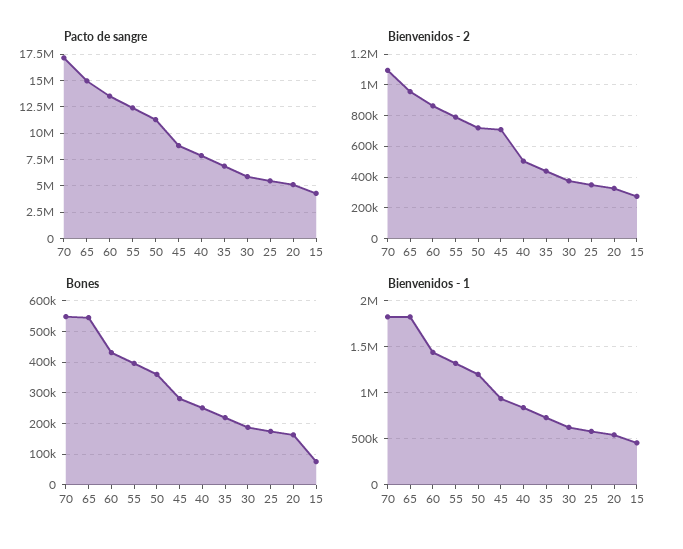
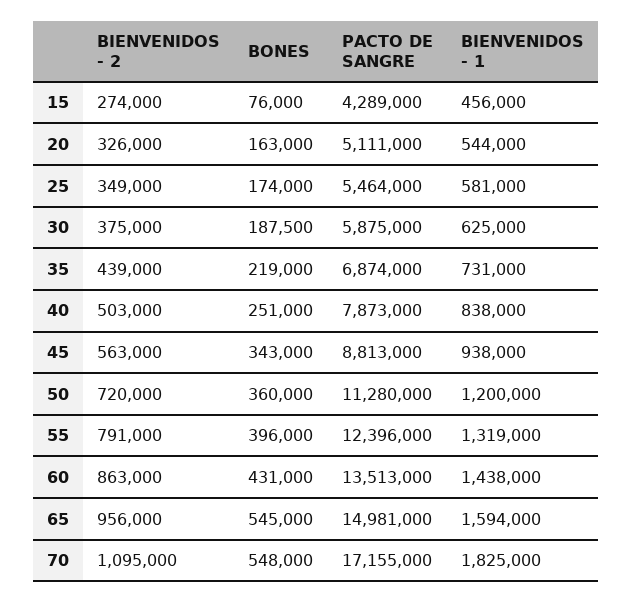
  {
    "Pacto de sangre": {
      "70": 17155000,
      "65": 14981000,
      "60": 13513000,
      "55": 12396000,
      "50": 11280000,
      "45": 8813000,
      "40": 7873000,
      "35": 6874000,
      "30": 5875000,
      "25": 5464000,
      "20": 5111000,
      "15": 4289000
    },
    "Bienvenidos - 2": {
      "70": 1095000,
      "65": 956000,
      "60": 863000,
      "55": 791000,
      "50": 720000,
-     "45": 700000,
+     "45": 563000,
      "40": 503000,
      "35": 439000,
      "30": 375000,
      "25": 349000,
      "20": 326000,
      "15": 274000
    },
    "Bones": {
      "70": 548000,
      "65": 545000,
      "60": 431000,
      "55": 396000,
      "50": 360000,
-     "45": 280000,
+     "45": 343000,
      "40": 251000,
      "35": 219000,
      "30": 187500,
      "25": 174000,
      "20": 163000,
      "15": 76000
    },
    "Bienvenidos - 1": {
      "70": 1825000,
-     "65": 1800000,
+     "65": 1594000,
      "60": 1438000,
      "55": 1319000,
      "50": 1200000,
      "45": 938000,
      "40": 838000,
      "35": 731000,
      "30": 625000,
      "25": 581000,
      "20": 544000,
      "15": 456000
    }
  }

